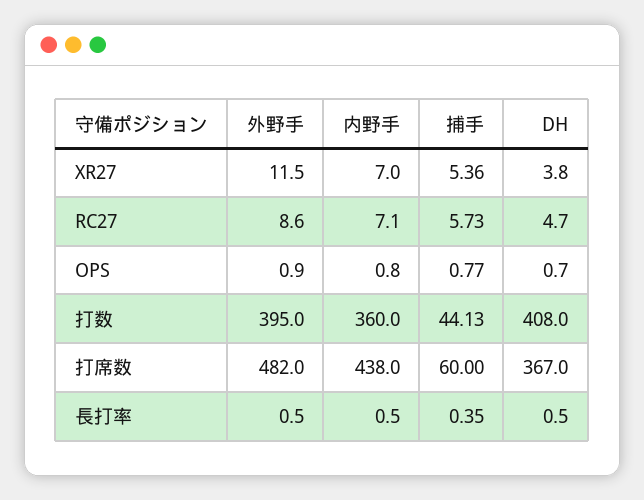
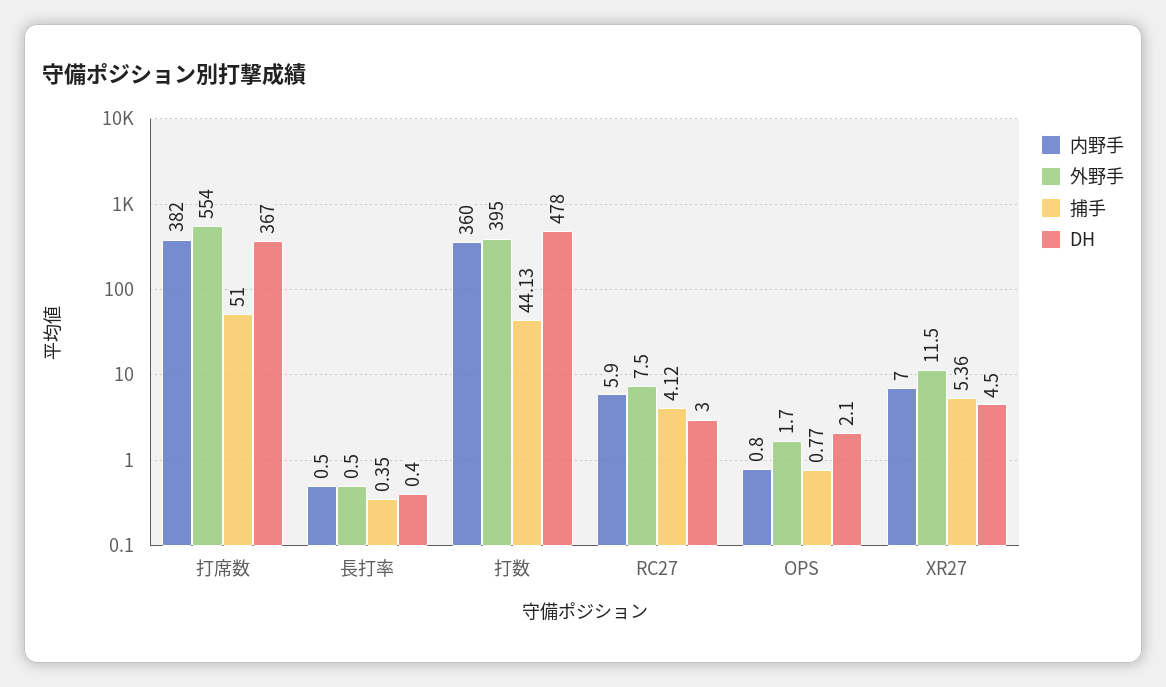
  {
    "外野手": {
      "XR27": 11.5,
-     "RC27": 8.6,
+     "RC27": 7.5,
-     "OPS": 0.9,
+     "OPS": 1.7,
      "打数": 395,
-     "打席数": 482,
+     "打席数": 554,
      "長打率": 0.5
    },
    "内野手": {
      "XR27": 7,
-     "RC27": 7.1,
+     "RC27": 5.9,
      "OPS": 0.8,
      "打数": 360,
-     "打席数": 438,
+     "打席数": 382,
      "長打率": 0.5
    },
    "捕手": {
      "XR27": 5.36,
-     "RC27": 5.73,
+     "RC27": 4.12,
      "OPS": 0.77,
      "打数": 44.13,
-     "打席数": 60,
+     "打席数": 51,
      "長打率": 0.35
    },
    "DH": {
-     "XR27": 3.8,
+     "XR27": 4.5,
-     "RC27": 4.7,
+     "RC27": 3,
-     "OPS": 0.7,
+     "OPS": 2.1,
-     "打数": 408,
+     "打数": 478,
      "打席数": 367,
-     "長打率": 0.5
+     "長打率": 0.4
    }
  }

